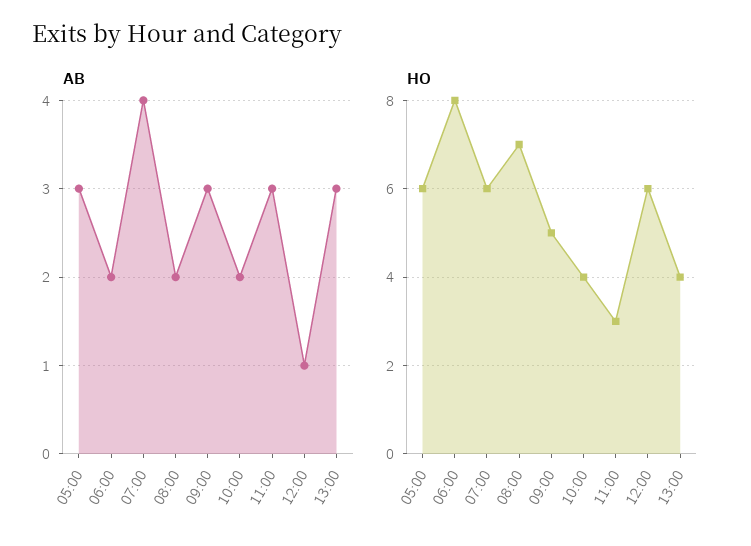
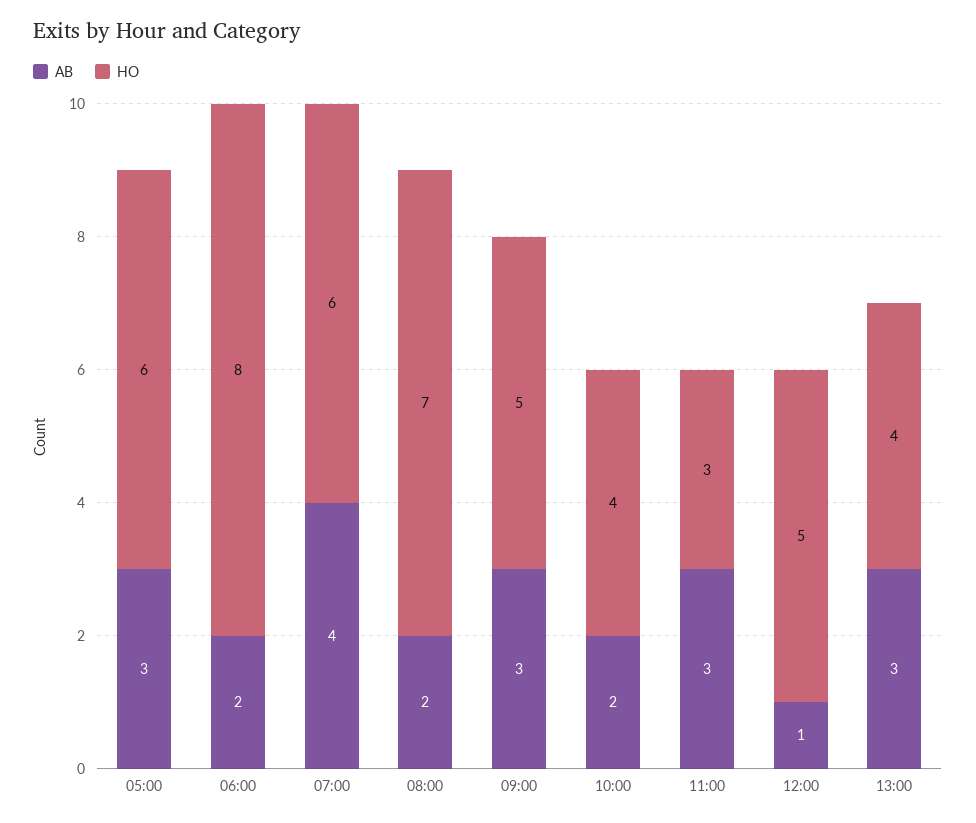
  {
    "AB": {
      "05:00": 3,
      "06:00": 2,
      "07:00": 4,
      "08:00": 2,
      "09:00": 3,
      "10:00": 2,
      "11:00": 3,
      "12:00": 1,
      "13:00": 3
    },
    "HO": {
      "05:00": 6,
      "06:00": 8,
      "07:00": 6,
      "08:00": 7,
      "09:00": 5,
      "10:00": 4,
      "11:00": 3,
-     "12:00": 6,
+     "12:00": 5,
      "13:00": 4
    }
  }

